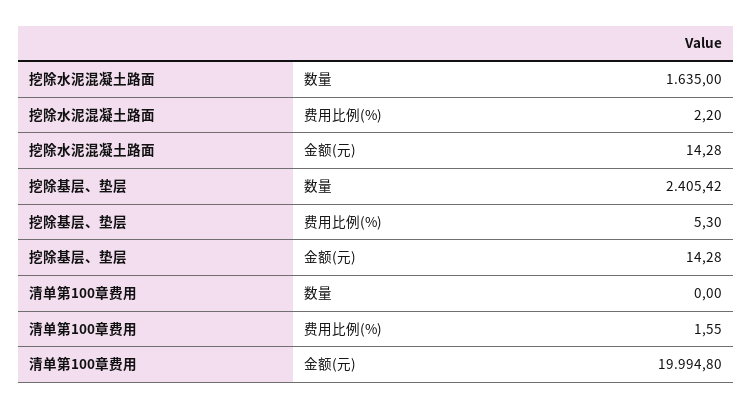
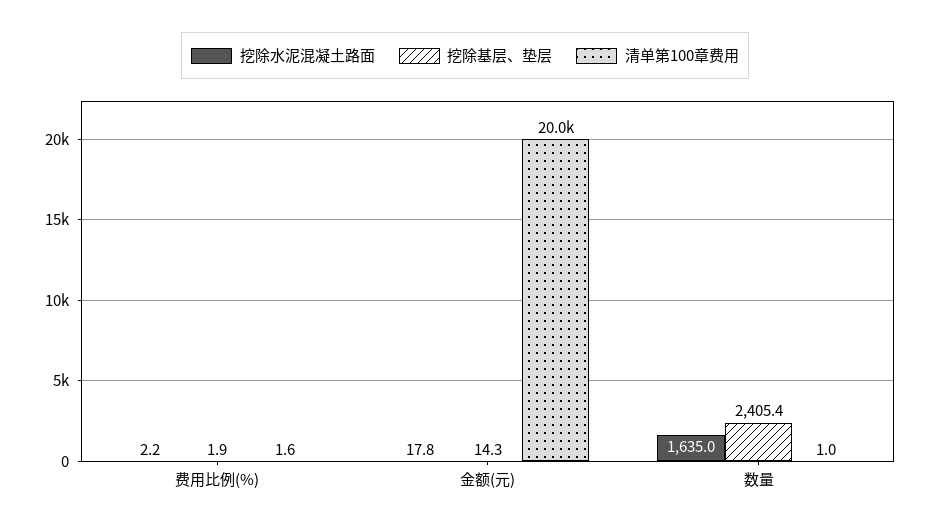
  {
    "挖除水泥混凝土路面": {
      "数量": 1635,
      "费用比例(%)": 2.2,
-     "金额(元)": 14.28
+     "金额(元)": 17.8
    },
    "挖除基层、垫层": {
      "数量": 2405.42,
-     "费用比例(%)": 5.3,
+     "费用比例(%)": 1.9,
      "金额(元)": 14.28
    },
    "清单第100章费用": {
-     "数量": 0,
+     "数量": 1,
      "费用比例(%)": 1.55,
      "金额(元)": 19994.8
    }
  }

